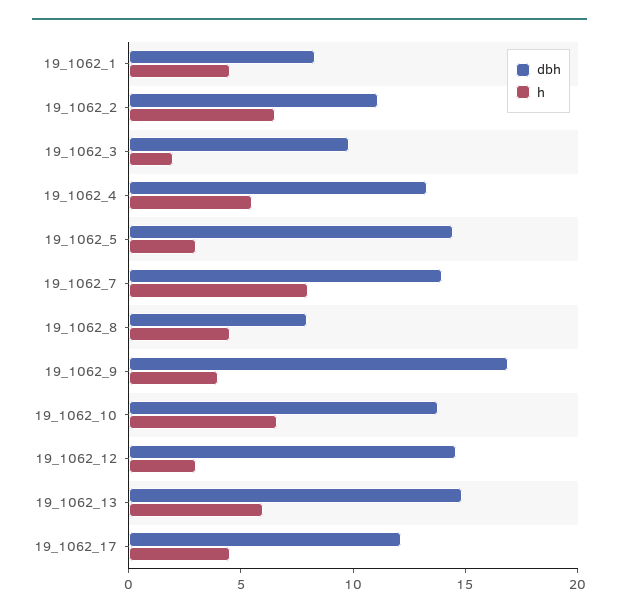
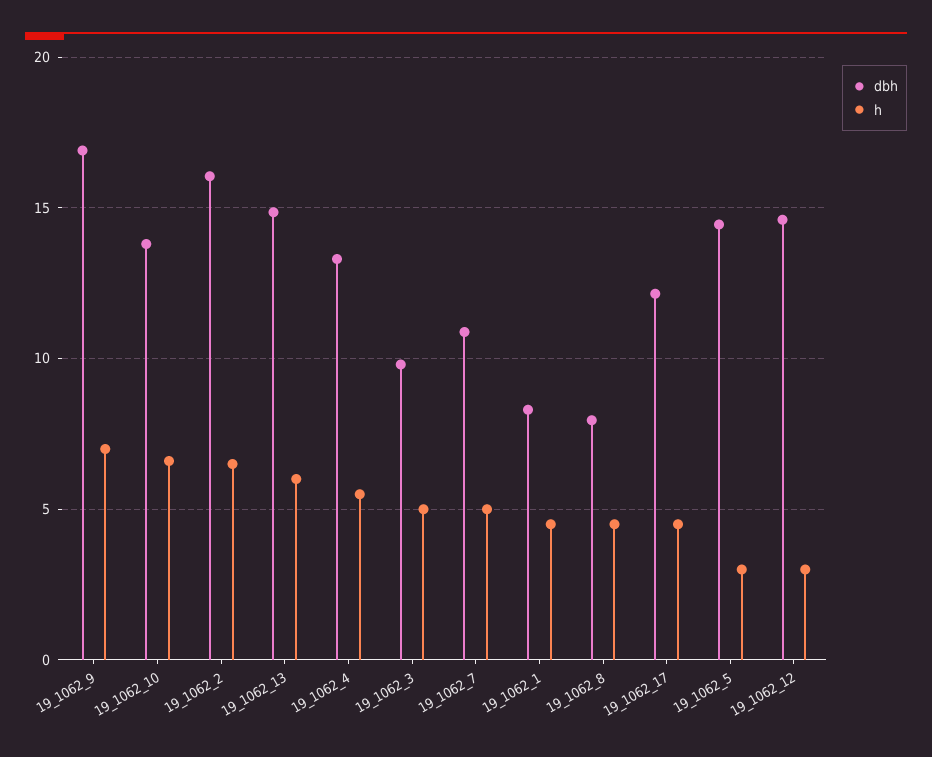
  {
    "dbh": {
      "19_1062_1": 8.5,
-     "19_1062_2": 11,
+     "19_1062_2": 16,
      "19_1062_3": 10,
      "19_1062_4": 13.5,
      "19_1062_5": 14.5,
-     "19_1062_7": 14,
+     "19_1062_7": 11,
      "19_1062_8": 8,
      "19_1062_9": 17,
      "19_1062_10": 14,
      "19_1062_12": 14.5,
      "19_1062_13": 15,
      "19_1062_17": 12
    },
    "h": {
      "19_1062_1": 4.5,
      "19_1062_2": 6.5,
-     "19_1062_3": 2,
+     "19_1062_3": 5,
      "19_1062_4": 5.5,
      "19_1062_5": 3,
-     "19_1062_7": 8,
+     "19_1062_7": 5,
      "19_1062_8": 4.5,
-     "19_1062_9": 4,
+     "19_1062_9": 7,
      "19_1062_10": 6.5,
      "19_1062_12": 3,
      "19_1062_13": 6,
      "19_1062_17": 4.5
    }
  }

